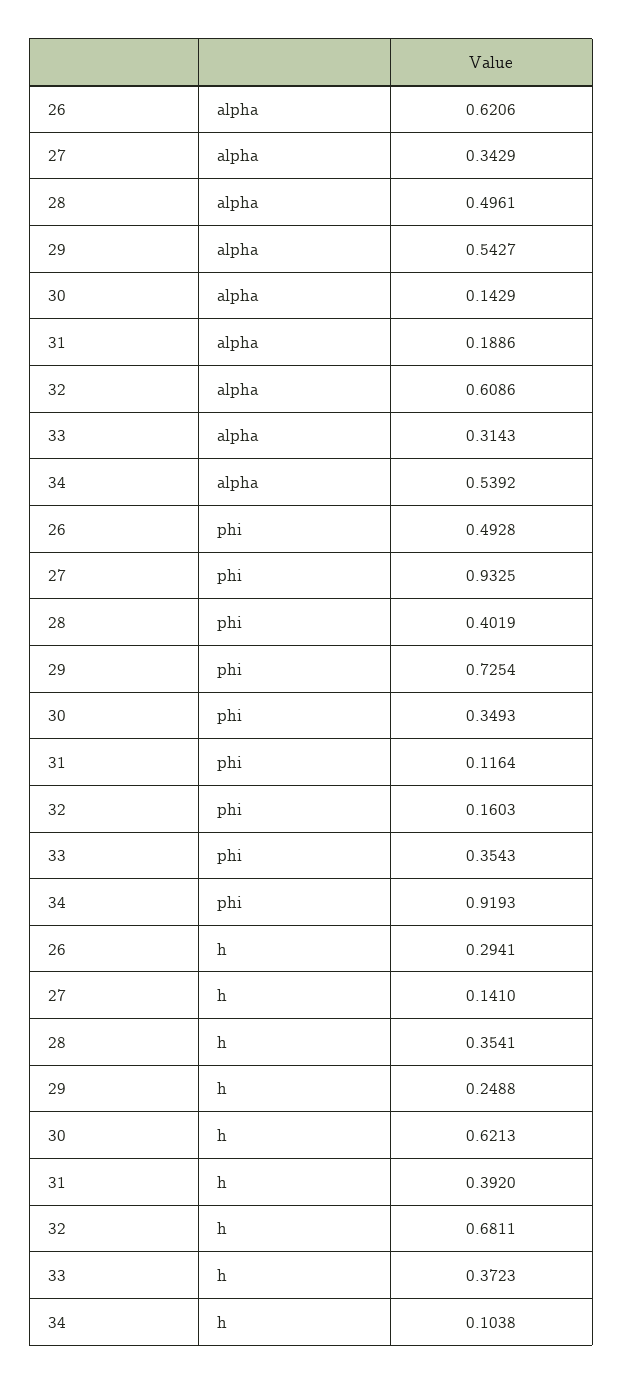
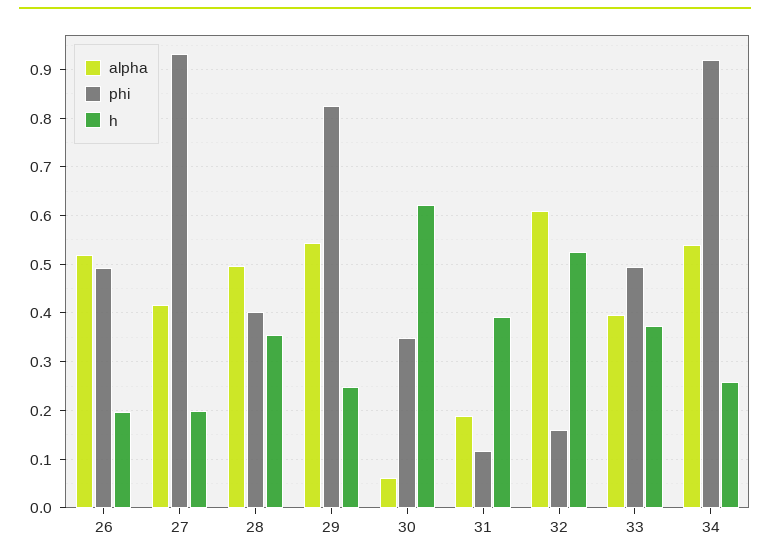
  {
    "alpha": {
-     "26": 0.6206,
+     "26": 0.52,
-     "27": 0.3429,
+     "27": 0.42,
      "28": 0.4961,
      "29": 0.5427,
-     "30": 0.1429,
+     "30": 0.06,
      "31": 0.1886,
      "32": 0.6086,
-     "33": 0.3143,
+     "33": 0.4,
      "34": 0.5392
    },
    "phi": {
      "26": 0.4928,
      "27": 0.9325,
      "28": 0.4019,
-     "29": 0.7254,
+     "29": 0.82,
      "30": 0.3493,
      "31": 0.1164,
      "32": 0.1603,
-     "33": 0.3543,
+     "33": 0.5,
      "34": 0.9193
    },
    "h": {
-     "26": 0.2941,
+     "26": 0.2,
-     "27": 0.141,
+     "27": 0.2,
      "28": 0.3541,
      "29": 0.2488,
      "30": 0.6213,
      "31": 0.392,
-     "32": 0.6811,
+     "32": 0.52,
      "33": 0.3723,
-     "34": 0.1038
+     "34": 0.26
    }
  }

